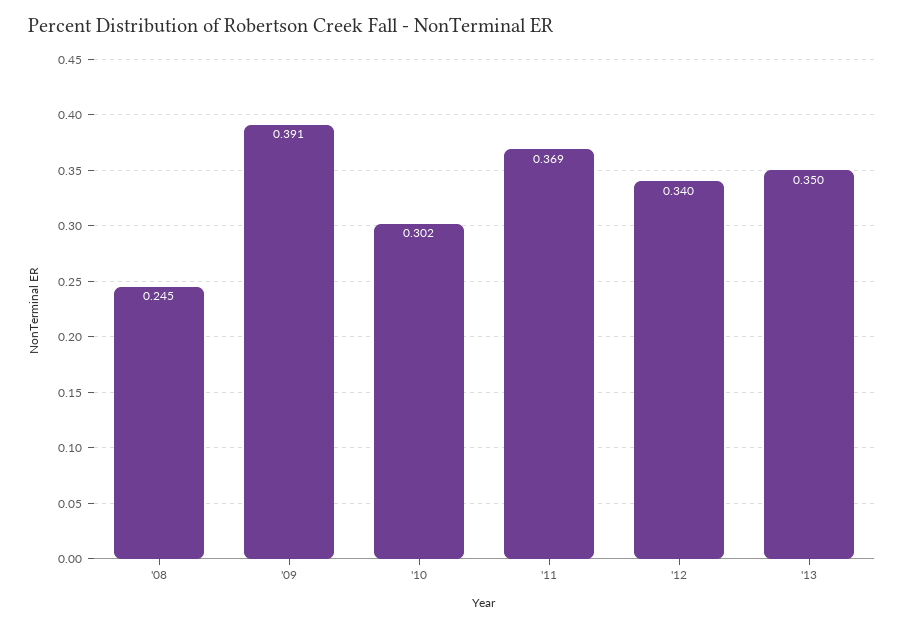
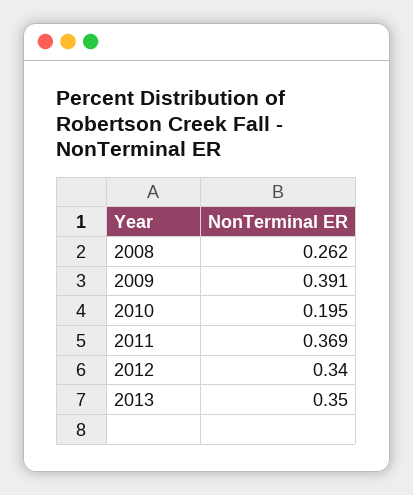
  {
-   "'08": 0.245,
+   "'08": 0.262,
    "'09": 0.391,
-   "'10": 0.302,
+   "'10": 0.195,
    "'11": 0.369,
    "'12": 0.34,
    "'13": 0.35
  }

